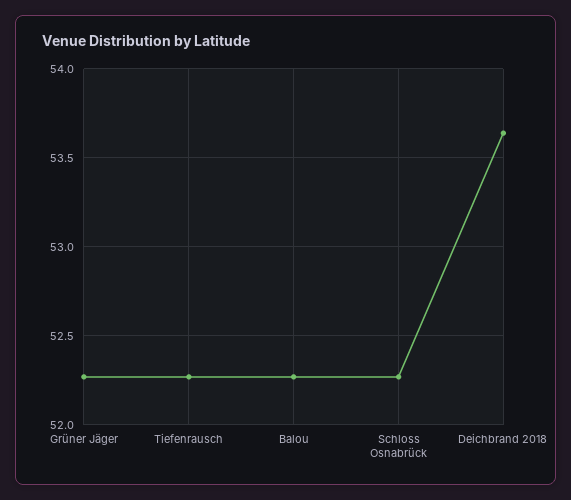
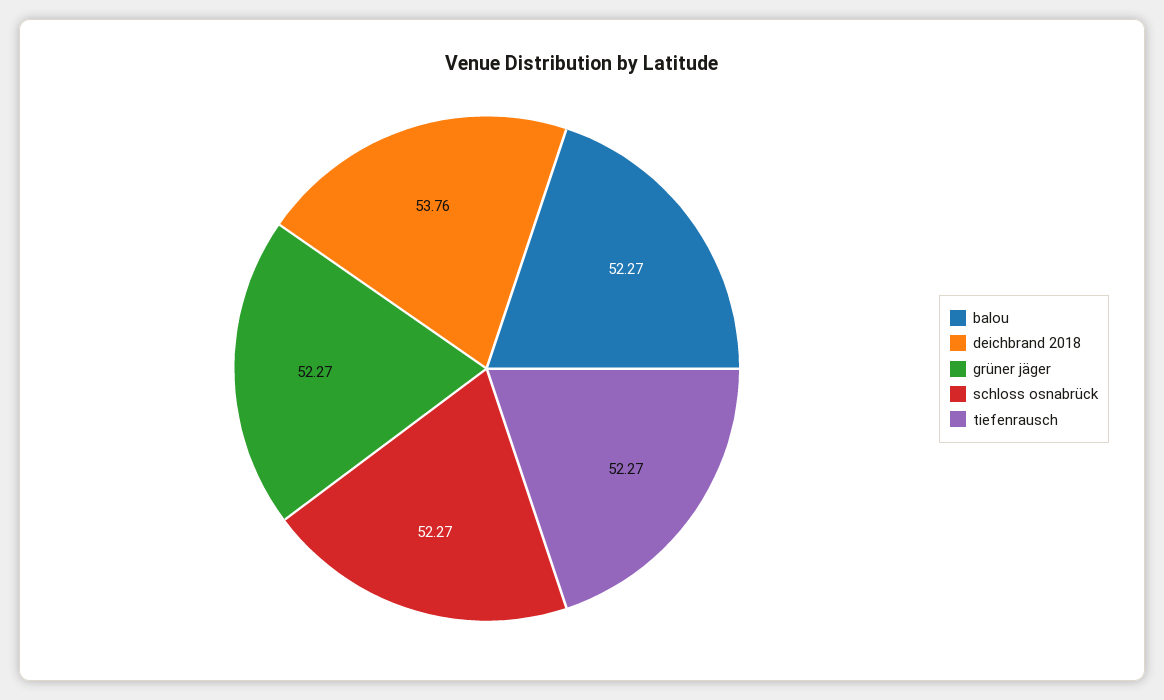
  {
    "Grüner Jäger": 52.27,
    "Tiefenrausch": 52.27,
    "Balou": 52.27,
    "Schloss Osnabrück": 52.27,
-   "Deichbrand 2018": 53.65
+   "Deichbrand 2018": 53.76
  }

